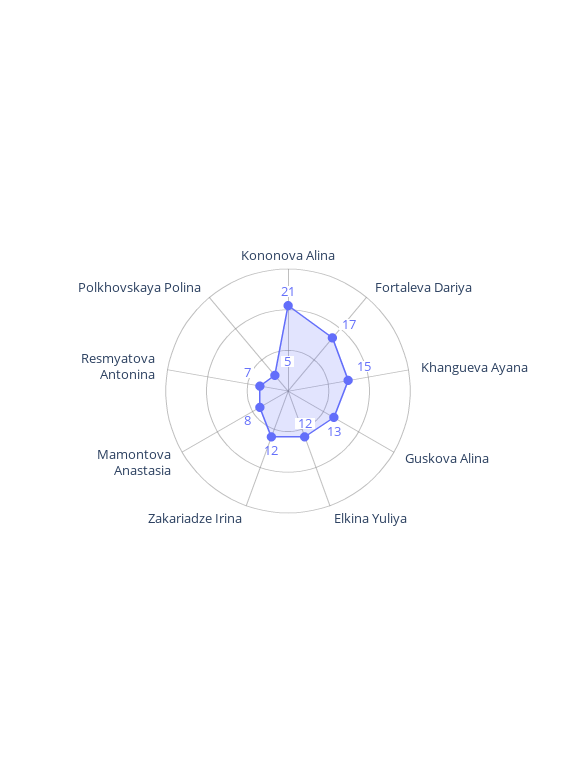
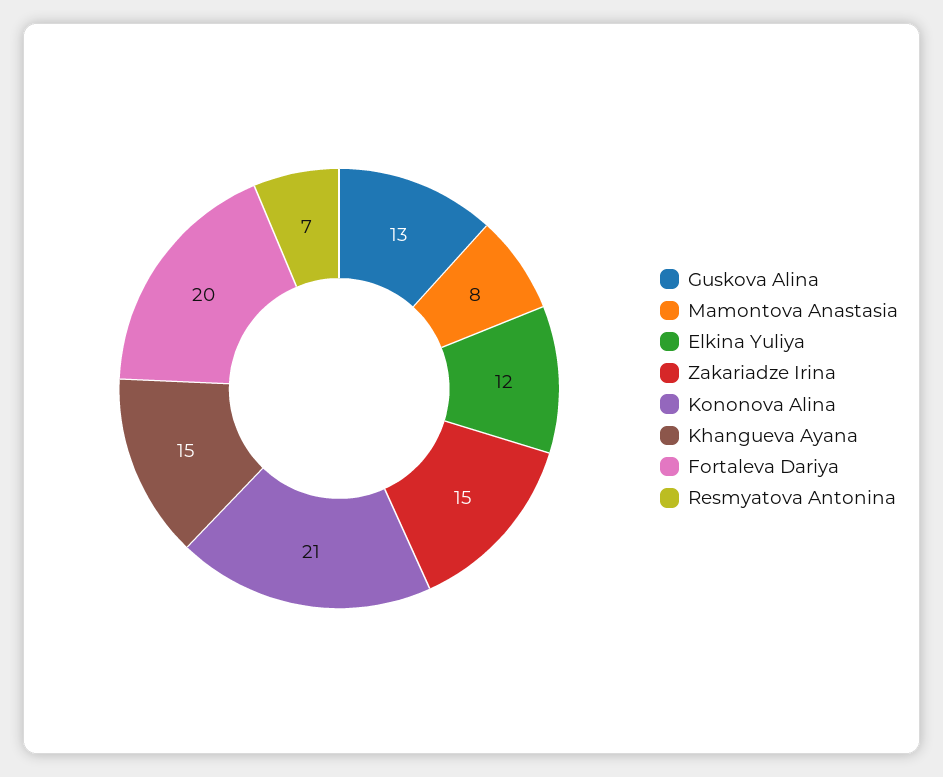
  {
    "Kononova Alina": 21,
-   "Fortaleva Dariya": 17,
+   "Fortaleva Dariya": 20,
    "Khangueva Ayana": 15,
    "Guskova Alina": 13,
    "Elkina Yuliya": 12,
-   "Zakariadze Irina": 12,
+   "Zakariadze Irina": 15,
    "Mamontova Anastasia": 8,
-   "Resmyatova Antonina": 7,
+   "Resmyatova Antonina": 7
-   "Polkhovskaya Polina": 5
  }

